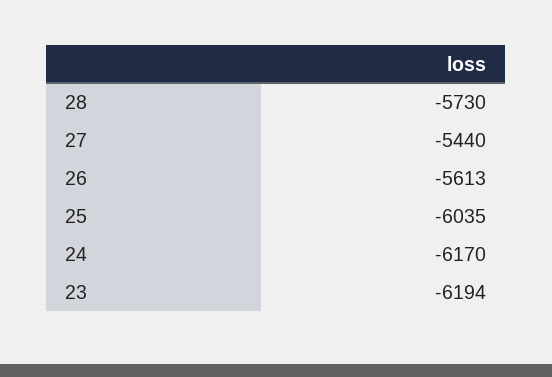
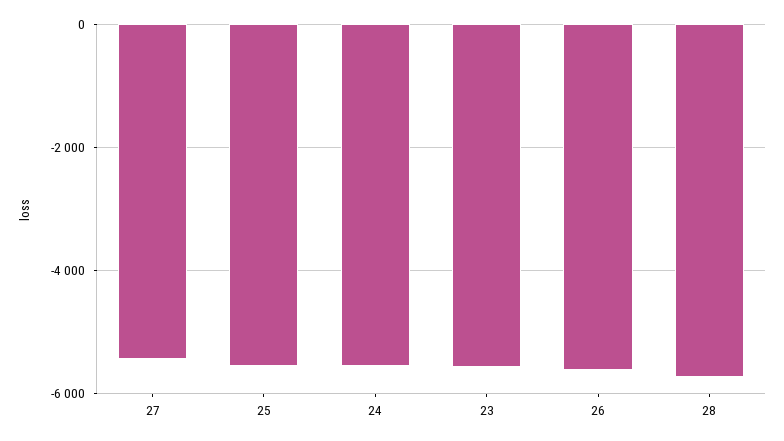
  {
    "28": -5730,
    "27": -5440,
    "26": -5613,
-   "25": -6035,
+   "25": -5600,
-   "24": -6170,
+   "24": -5600,
-   "23": -6194
+   "23": -5600
  }

